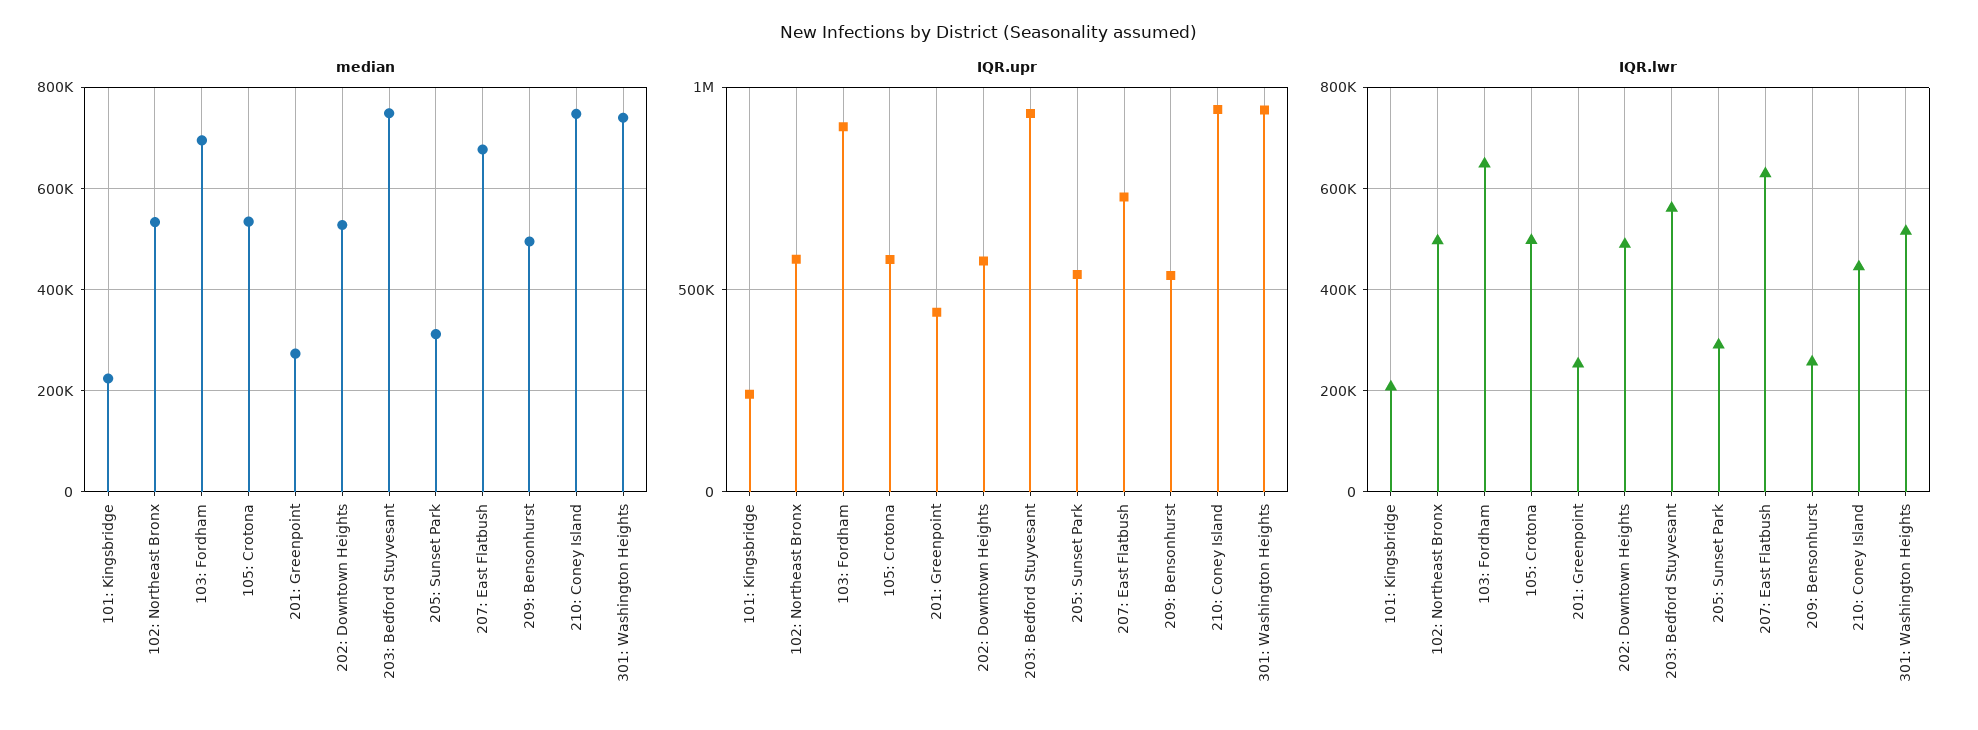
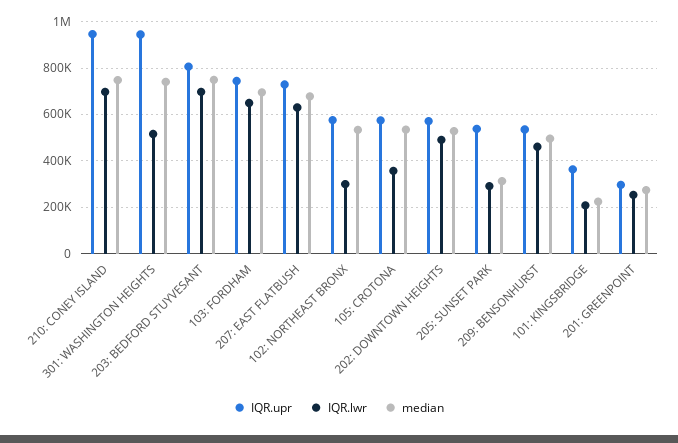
  {
    "median": {
      "101: Kingsbridge": 220000,
      "102: Northeast Bronx": 540000,
      "103: Fordham": 700000,
      "105: Crotona": 540000,
      "201: Greenpoint": 280000,
      "202: Downtown Heights": 520000,
      "203: Bedford Stuyvesant": 740000,
      "205: Sunset Park": 320000,
      "207: East Flatbush": 680000,
      "209: Bensonhurst": 500000,
      "210: Coney Island": 740000,
      "301: Washington Heights": 740000
    },
    "IQR.upr": {
-     "101: Kingsbridge": 250000,
+     "101: Kingsbridge": 350000,
      "102: Northeast Bronx": 600000,
-     "103: Fordham": 900000,
+     "103: Fordham": 750000,
      "105: Crotona": 550000,
-     "201: Greenpoint": 450000,
+     "201: Greenpoint": 300000,
      "202: Downtown Heights": 550000,
-     "203: Bedford Stuyvesant": 950000,
+     "203: Bedford Stuyvesant": 800000,
      "205: Sunset Park": 550000,
      "207: East Flatbush": 750000,
      "209: Bensonhurst": 550000,
      "210: Coney Island": 950000,
      "301: Washington Heights": 950000
    },
    "IQR.lwr": {
      "101: Kingsbridge": 200000,
-     "102: Northeast Bronx": 500000,
+     "102: Northeast Bronx": 300000,
      "103: Fordham": 640000,
-     "105: Crotona": 500000,
+     "105: Crotona": 350000,
      "201: Greenpoint": 260000,
      "202: Downtown Heights": 480000,
-     "203: Bedford Stuyvesant": 560000,
+     "203: Bedford Stuyvesant": 700000,
      "205: Sunset Park": 300000,
      "207: East Flatbush": 620000,
-     "209: Bensonhurst": 260000,
+     "209: Bensonhurst": 450000,
-     "210: Coney Island": 440000,
+     "210: Coney Island": 700000,
      "301: Washington Heights": 520000
    }
  }

